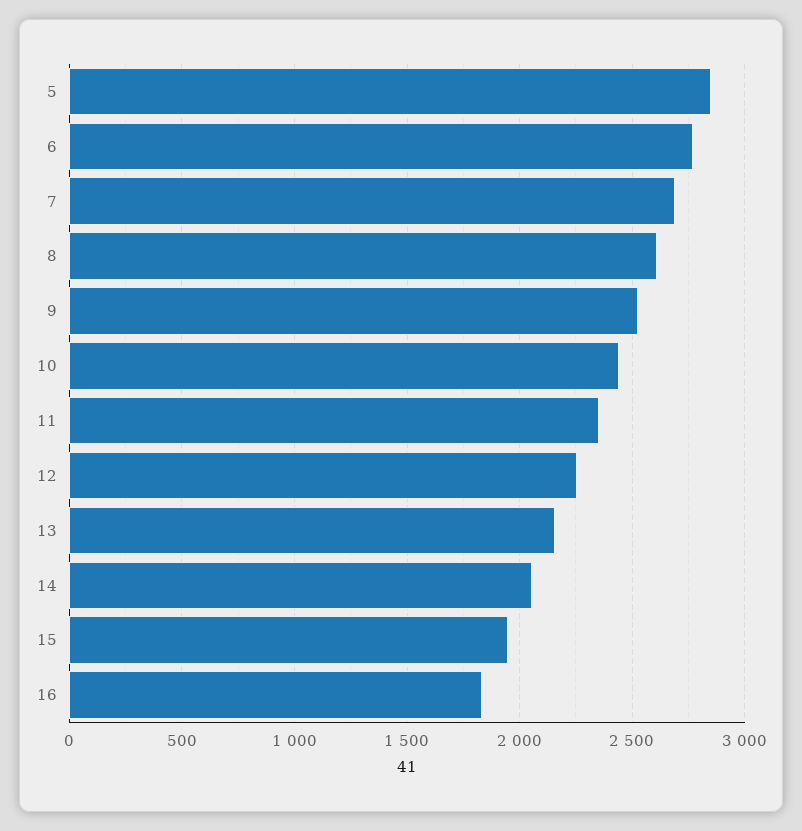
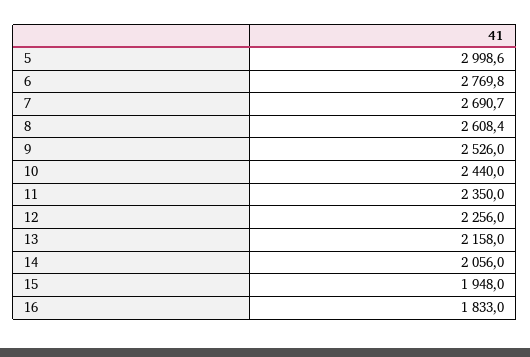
  {
-   "5": 2850,
+   "5": 2998.6,
    "6": 2769.8,
    "7": 2690.7,
    "8": 2608.4,
    "9": 2526,
    "10": 2440,
    "11": 2350,
    "12": 2256,
    "13": 2158,
    "14": 2056,
    "15": 1948,
    "16": 1833
  }

